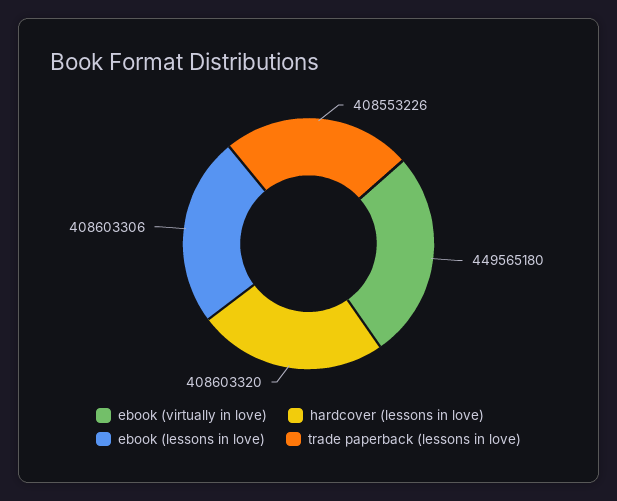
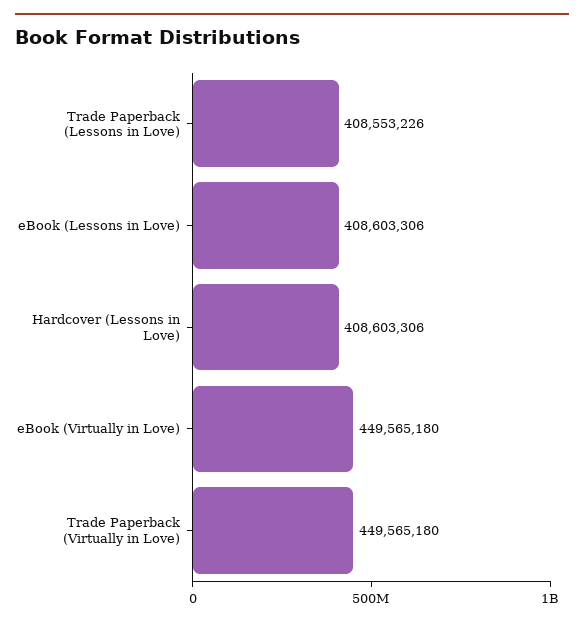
  {
    "ebook (virtually in love)": 449565180,
-   "hardcover (lessons in love)": 408603320,
+   "hardcover (lessons in love)": 408603306,
    "ebook (lessons in love)": 408603306,
-   "trade paperback (lessons in love)": 408553226
+   "trade paperback (lessons in love)": 408553226,
+   "Trade Paperback (Virtually in Love)": 449565180
  }

